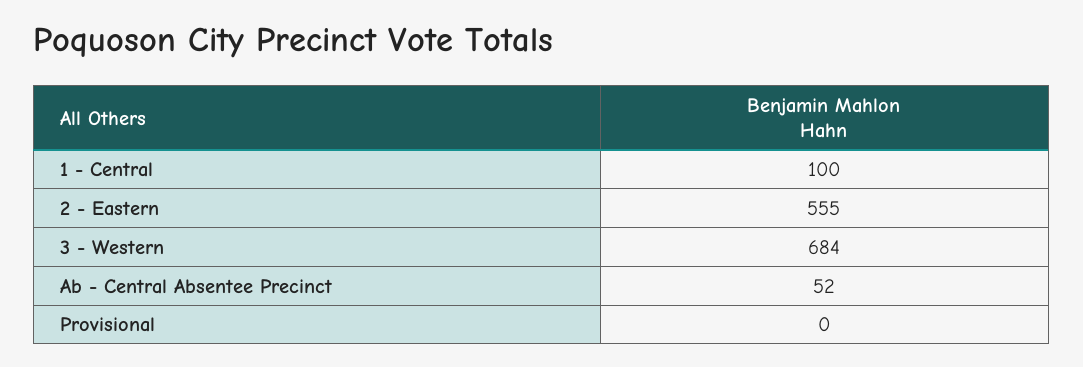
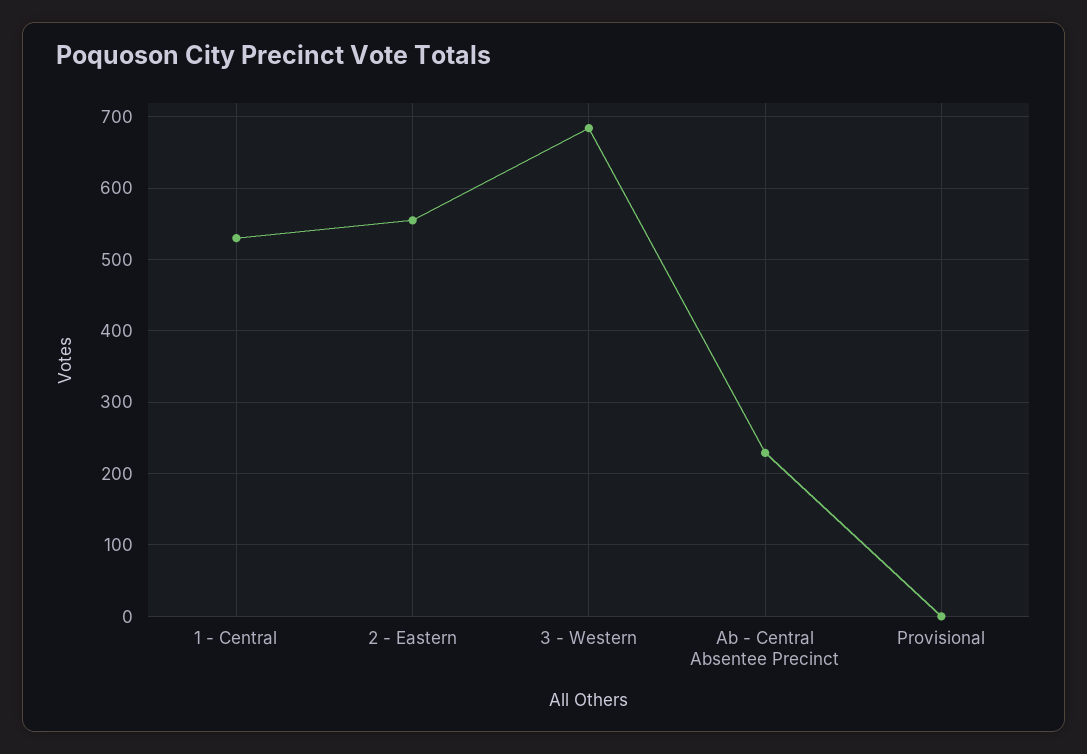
  {
-   "1 - Central": 100,
+   "1 - Central": 530,
    "2 - Eastern": 555,
    "3 - Western": 684,
-   "Ab - Central Absentee Precinct": 52,
+   "Ab - Central Absentee Precinct": 230,
    "Provisional": 0
  }

